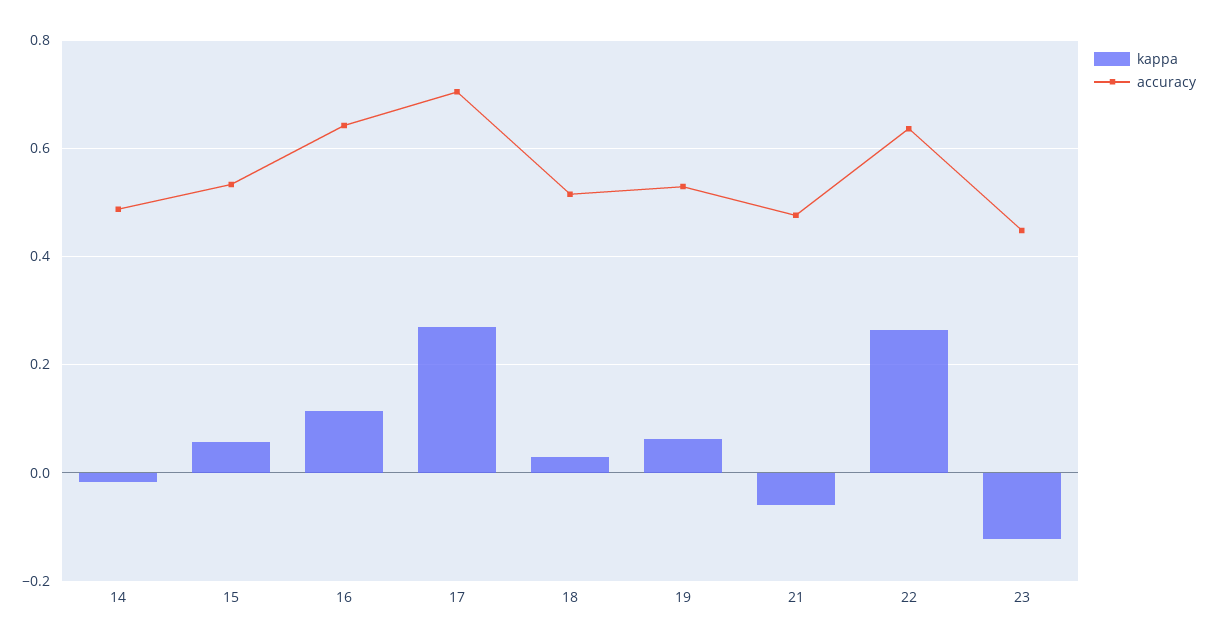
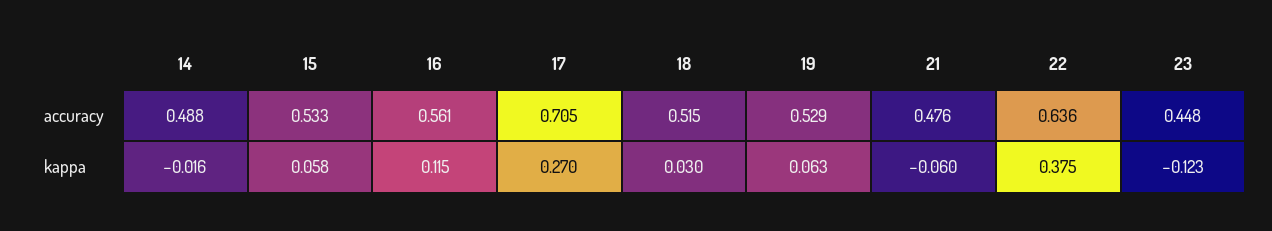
  {
    "kappa": {
      "14": -0.016,
      "15": 0.058,
      "16": 0.115,
      "17": 0.27,
      "18": 0.03,
      "19": 0.063,
      "21": -0.06,
-     "22": 0.26,
+     "22": 0.375,
      "23": -0.123
    },
    "accuracy": {
      "14": 0.488,
      "15": 0.533,
-     "16": 0.64,
+     "16": 0.561,
      "17": 0.705,
      "18": 0.515,
      "19": 0.529,
      "21": 0.476,
      "22": 0.636,
      "23": 0.448
    }
  }

